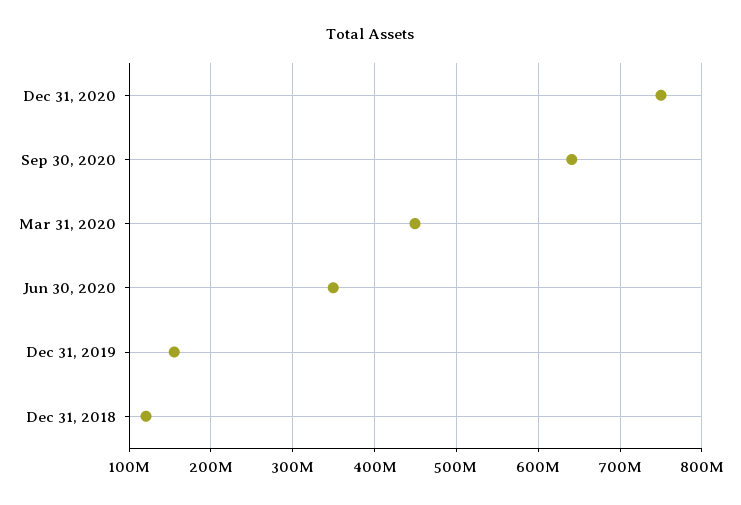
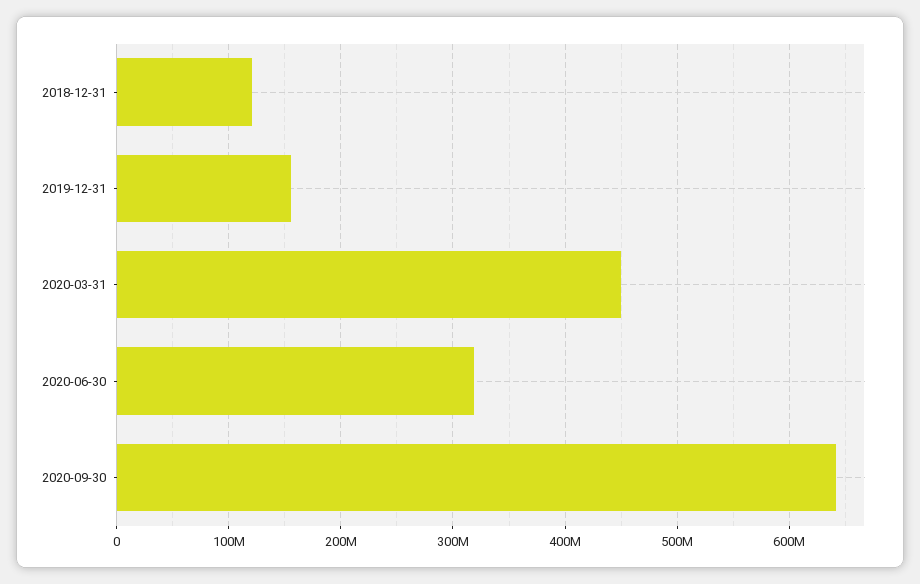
  {
-   "Dec 31, 2020": 750000000,
    "Sep 30, 2020": 640000000,
    "Mar 31, 2020": 450000000,
-   "Jun 30, 2020": 350000000,
+   "Jun 30, 2020": 320000000,
    "Dec 31, 2019": 160000000,
    "Dec 31, 2018": 120000000
  }

